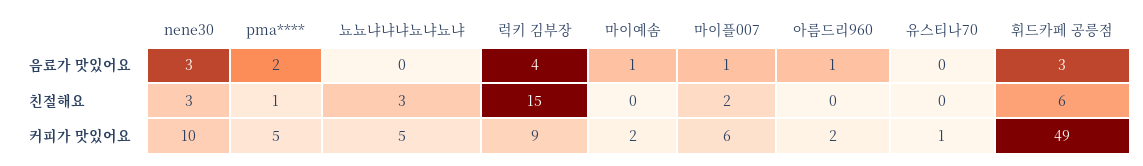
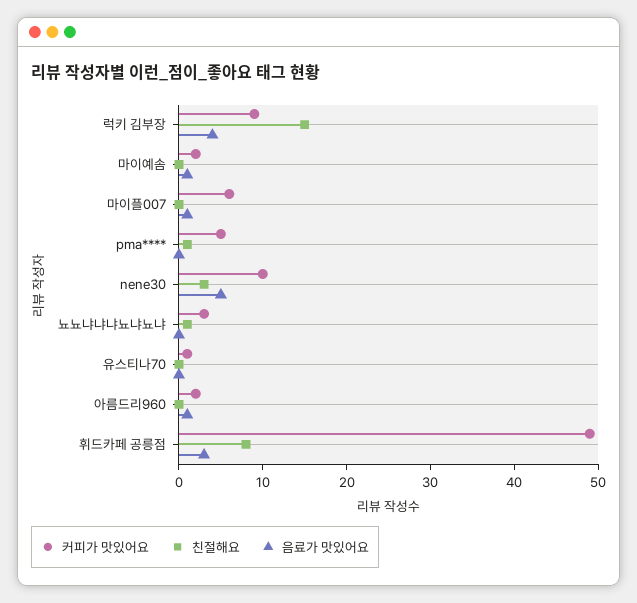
  {
    "음료가 맛있어요": {
-     "nene30": 3,
+     "nene30": 5,
-     "pma****": 2,
+     "pma****": 0,
      "뇨뇨냐냐냐뇨냐뇨냐": 0,
      "럭키 김부장": 4,
      "마이예솜": 1,
      "마이플007": 1,
      "아름드리960": 1,
      "유스티나70": 0,
      "휘드카페 공릉점": 3
    },
    "친절해요": {
      "nene30": 3,
      "pma****": 1,
-     "뇨뇨냐냐냐뇨냐뇨냐": 3,
+     "뇨뇨냐냐냐뇨냐뇨냐": 1,
      "럭키 김부장": 15,
      "마이예솜": 0,
-     "마이플007": 2,
+     "마이플007": 0,
      "아름드리960": 0,
      "유스티나70": 0,
-     "휘드카페 공릉점": 6
+     "휘드카페 공릉점": 8
    },
    "커피가 맛있어요": {
      "nene30": 10,
      "pma****": 5,
-     "뇨뇨냐냐냐뇨냐뇨냐": 5,
+     "뇨뇨냐냐냐뇨냐뇨냐": 3,
      "럭키 김부장": 9,
      "마이예솜": 2,
      "마이플007": 6,
      "아름드리960": 2,
      "유스티나70": 1,
      "휘드카페 공릉점": 49
    }
  }

